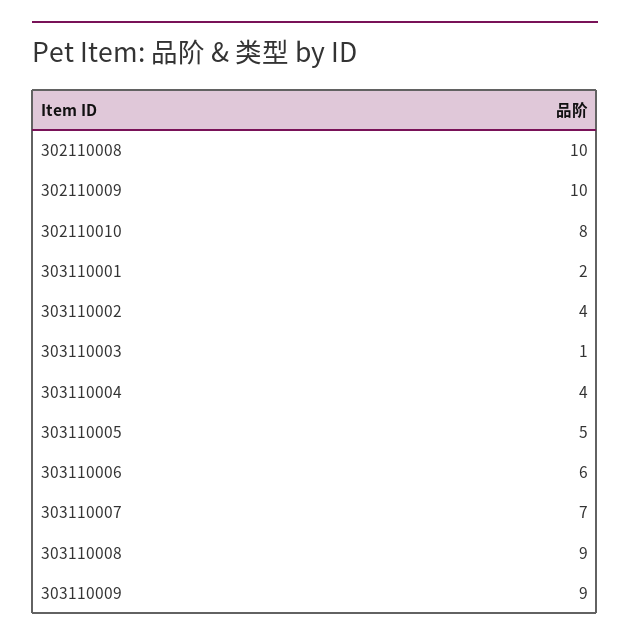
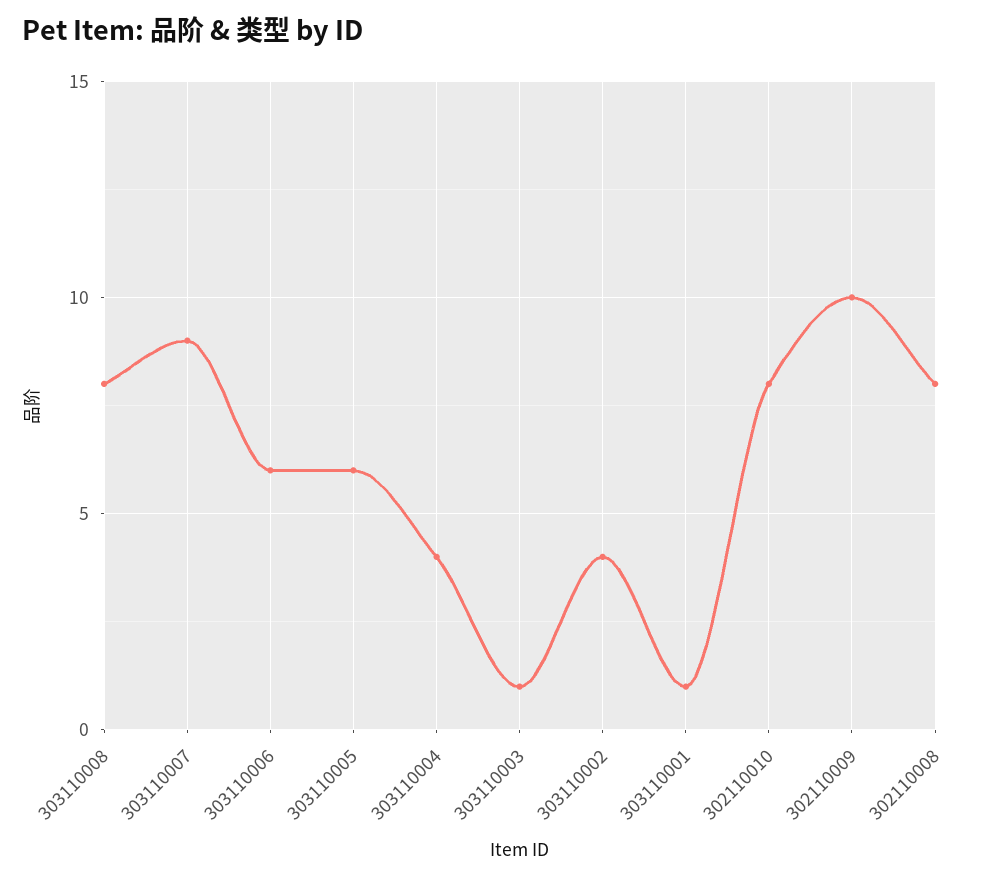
  {
-   "302110008": 10,
+   "302110008": 8,
    "302110009": 10,
    "302110010": 8,
-   "303110001": 2,
+   "303110001": 1,
    "303110002": 4,
    "303110003": 1,
    "303110004": 4,
-   "303110005": 5,
+   "303110005": 6,
    "303110006": 6,
-   "303110007": 7,
+   "303110007": 9,
-   "303110008": 9,
+   "303110008": 8
-   "303110009": 9
  }

